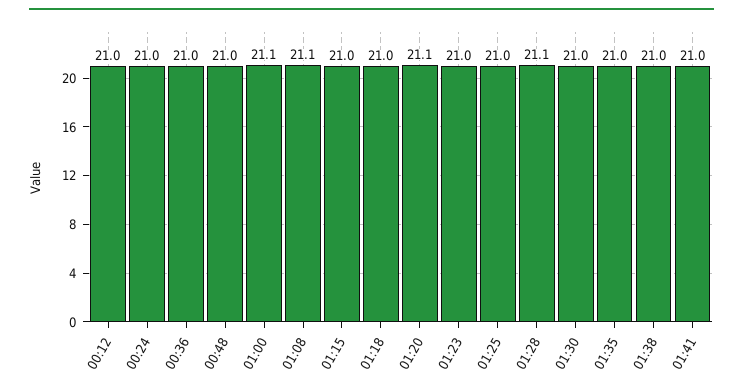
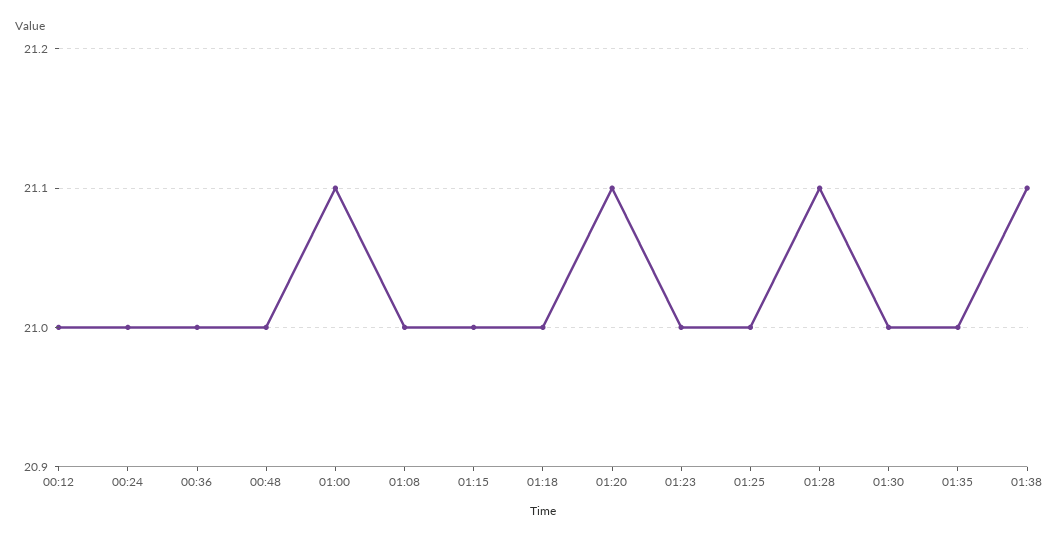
  {
    "00:12": 21,
    "00:24": 21,
    "00:36": 21,
    "00:48": 21,
    "01:00": 21.1,
-   "01:08": 21.1,
+   "01:08": 21,
    "01:15": 21,
    "01:18": 21,
    "01:20": 21.1,
    "01:23": 21,
    "01:25": 21,
    "01:28": 21.1,
    "01:30": 21,
    "01:35": 21,
-   "01:38": 21,
+   "01:38": 21.1
-   "01:41": 21
  }

